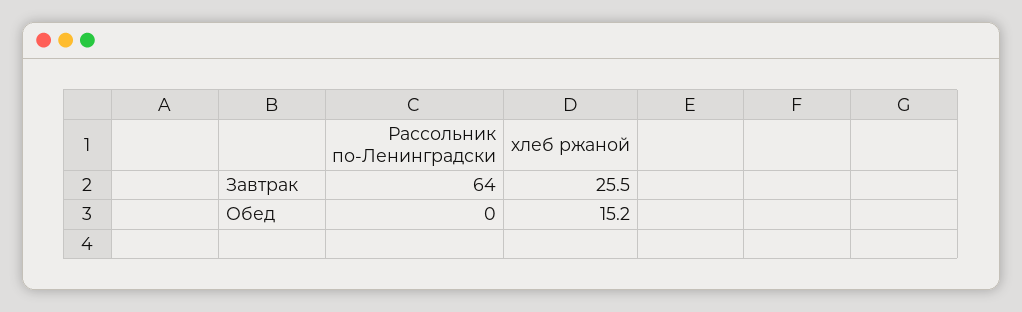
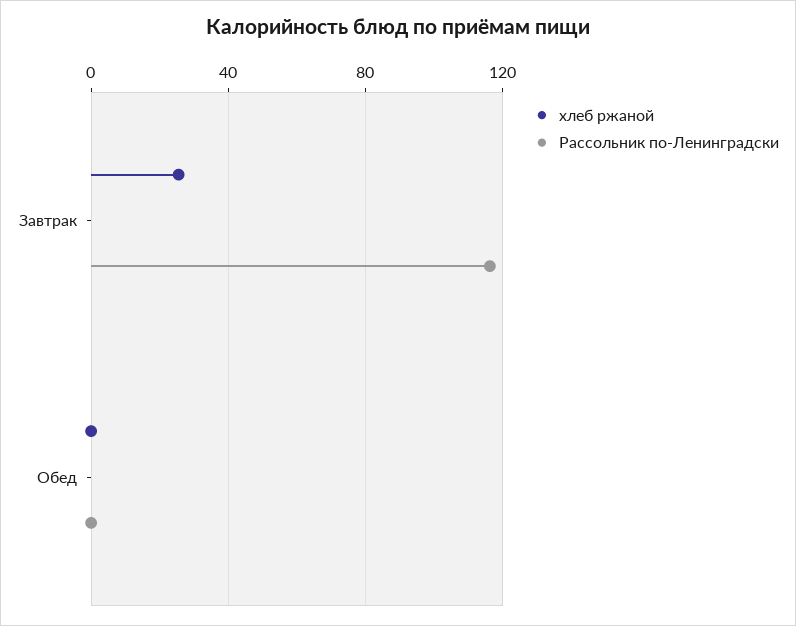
  {
    "Рассольник по-Ленинградски": {
-     "Завтрак": 64,
+     "Завтрак": 115,
      "Обед": 0
    },
    "хлеб ржаной": {
      "Завтрак": 25.5,
-     "Обед": 15.2
+     "Обед": 0
    }
  }

